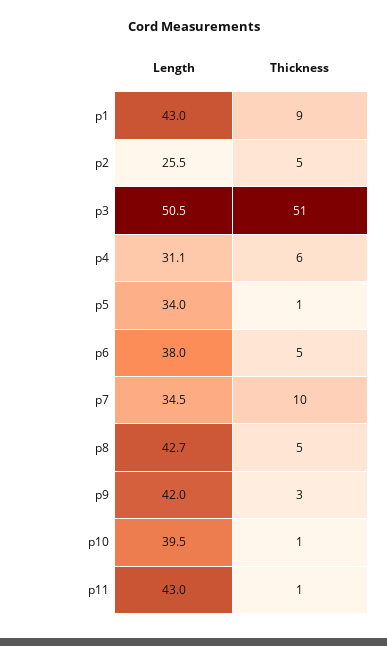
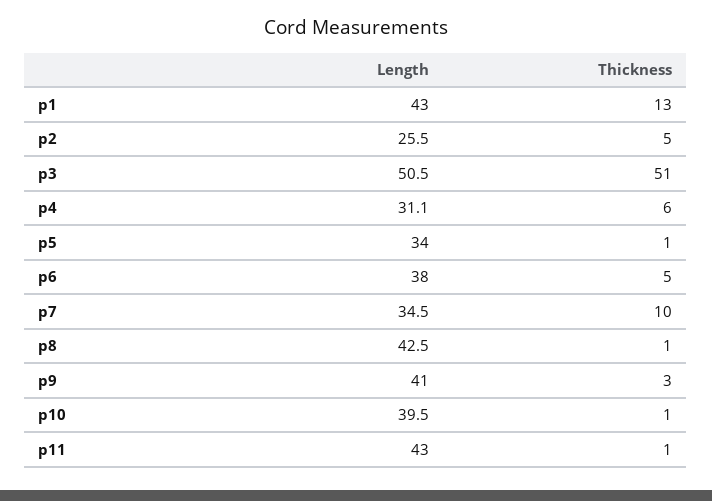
  {
    "Length": {
      "p1": 43,
      "p2": 25.5,
      "p3": 50.5,
      "p4": 31.1,
      "p5": 34,
      "p6": 38,
      "p7": 34.5,
-     "p8": 42.7,
+     "p8": 42.5,
-     "p9": 42,
+     "p9": 41,
      "p10": 39.5,
      "p11": 43
    },
    "Thickness": {
-     "p1": 9,
+     "p1": 13,
      "p2": 5,
      "p3": 51,
      "p4": 6,
      "p5": 1,
      "p6": 5,
      "p7": 10,
-     "p8": 5,
+     "p8": 1,
      "p9": 3,
      "p10": 1,
      "p11": 1
    }
  }

